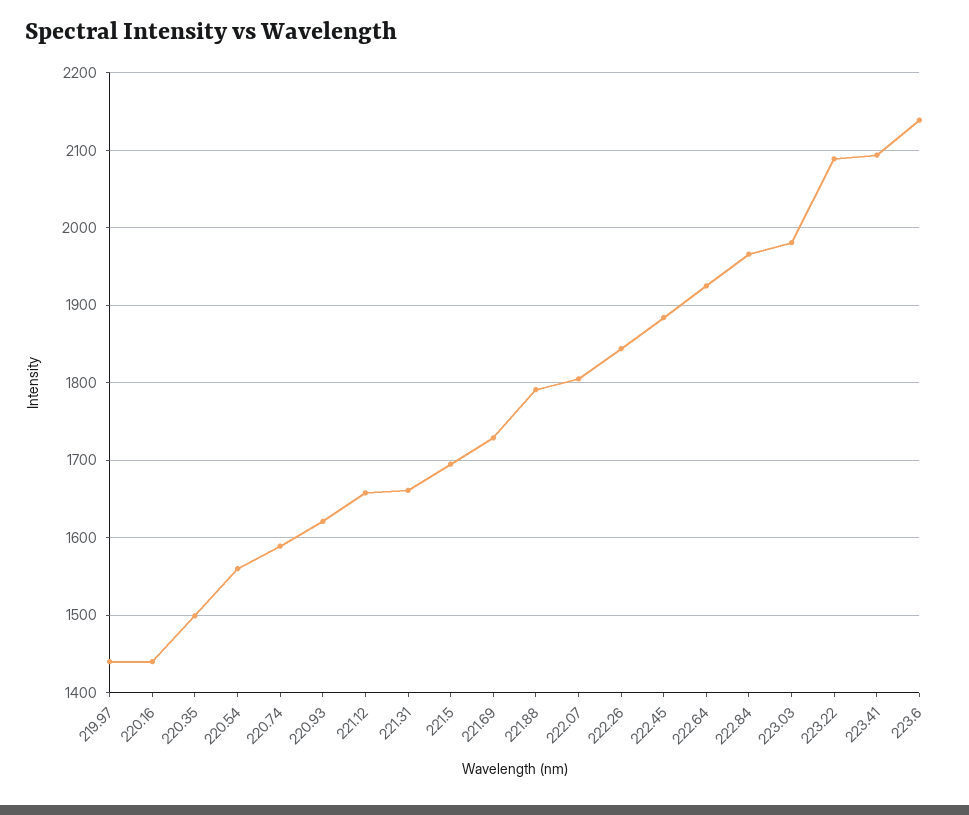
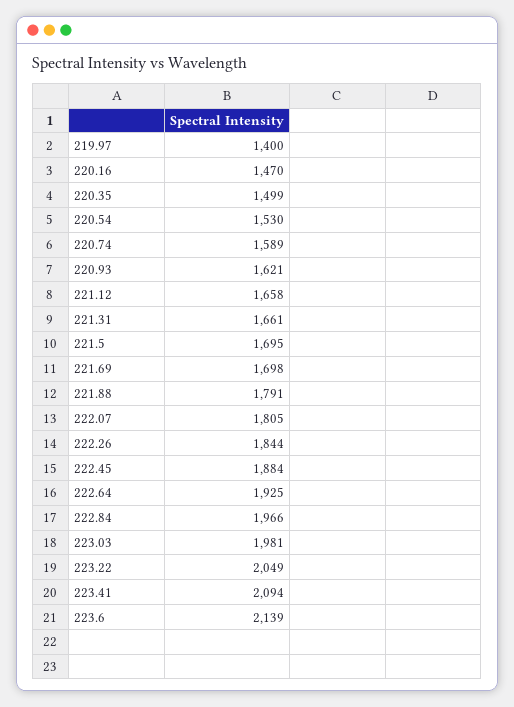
  {
-   "219.97": 1440,
+   "219.97": 1400,
-   "220.16": 1440,
+   "220.16": 1470,
    "220.35": 1499,
-   "220.54": 1560,
+   "220.54": 1530,
    "220.74": 1589,
    "220.93": 1621,
    "221.12": 1658,
    "221.31": 1661,
    "221.5": 1695,
-   "221.69": 1730,
+   "221.69": 1698,
    "221.88": 1791,
    "222.07": 1805,
    "222.26": 1844,
    "222.45": 1884,
    "222.64": 1925,
    "222.84": 1966,
    "223.03": 1981,
-   "223.22": 2090,
+   "223.22": 2049,
    "223.41": 2094,
    "223.6": 2139
  }

